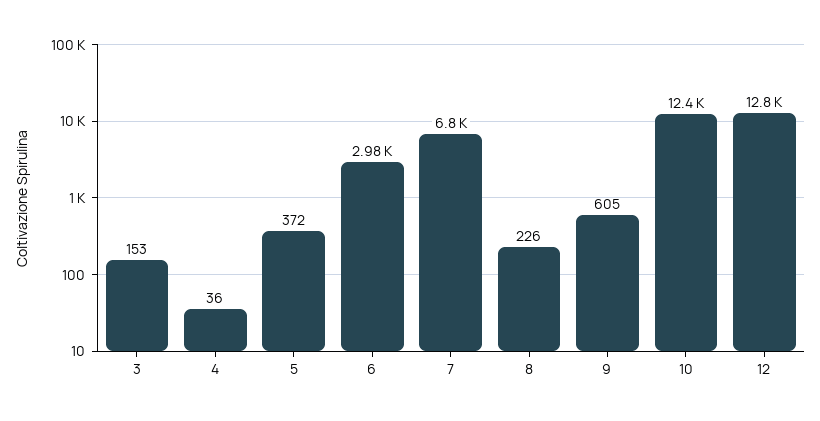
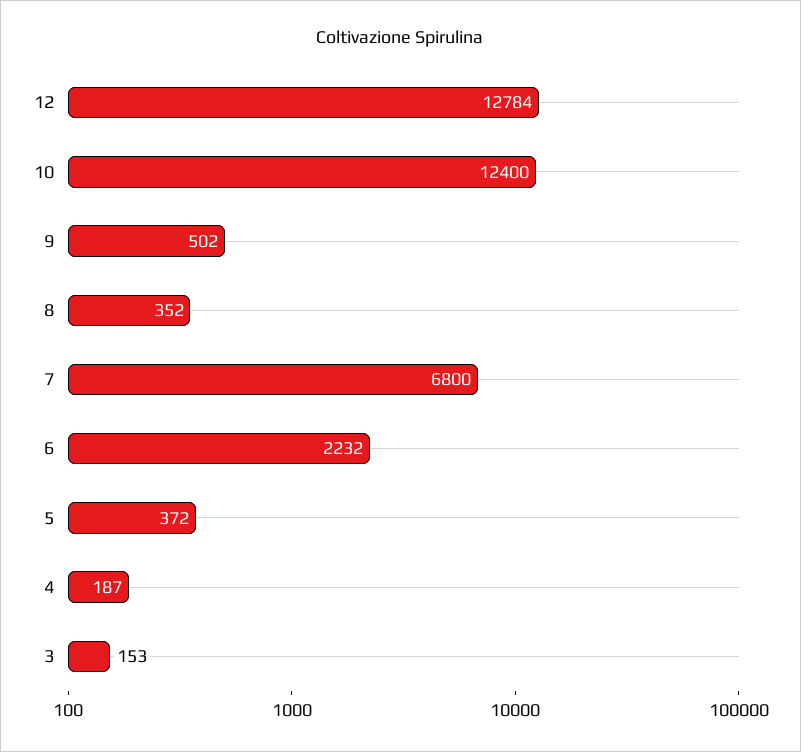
  {
    "3": 153,
-   "4": 36,
+   "4": 187,
    "5": 372,
-   "6": 2980,
+   "6": 2232,
    "7": 6800,
-   "8": 226,
+   "8": 352,
-   "9": 605,
+   "9": 502,
    "10": 12400,
    "12": 12784
  }

